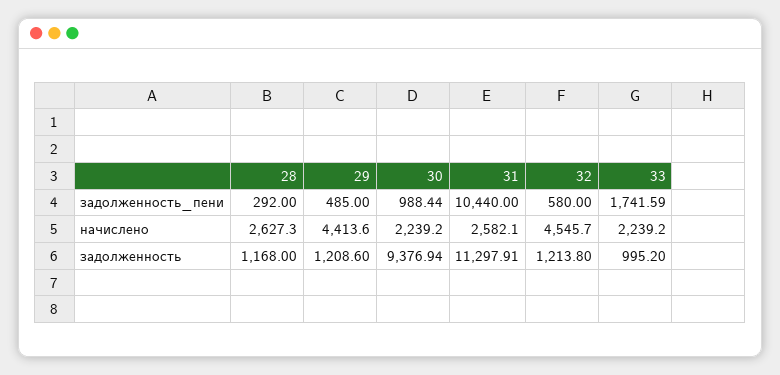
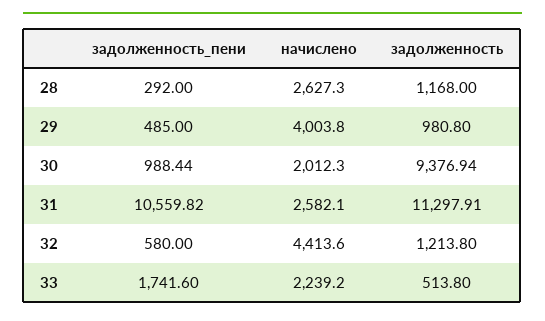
  {
    "28": {
      "задолженность_пени": 292,
      "начислено": 2627.3,
      "задолженность": 1168
    },
    "29": {
      "задолженность_пени": 485,
-     "начислено": 4413.6,
+     "начислено": 4003.8,
-     "задолженность": 1208.6
+     "задолженность": 980.8
    },
    "30": {
      "задолженность_пени": 988.44,
-     "начислено": 2239.2,
+     "начислено": 2012.3,
      "задолженность": 9376.94
    },
    "31": {
-     "задолженность_пени": 10440,
+     "задолженность_пени": 10559.82,
      "начислено": 2582.1,
      "задолженность": 11297.91
    },
    "32": {
      "задолженность_пени": 580,
-     "начислено": 4545.7,
+     "начислено": 4413.6,
      "задолженность": 1213.8
    },
    "33": {
-     "задолженность_пени": 1741.59,
+     "задолженность_пени": 1741.6,
      "начислено": 2239.2,
-     "задолженность": 995.2
+     "задолженность": 513.8
    }
  }

